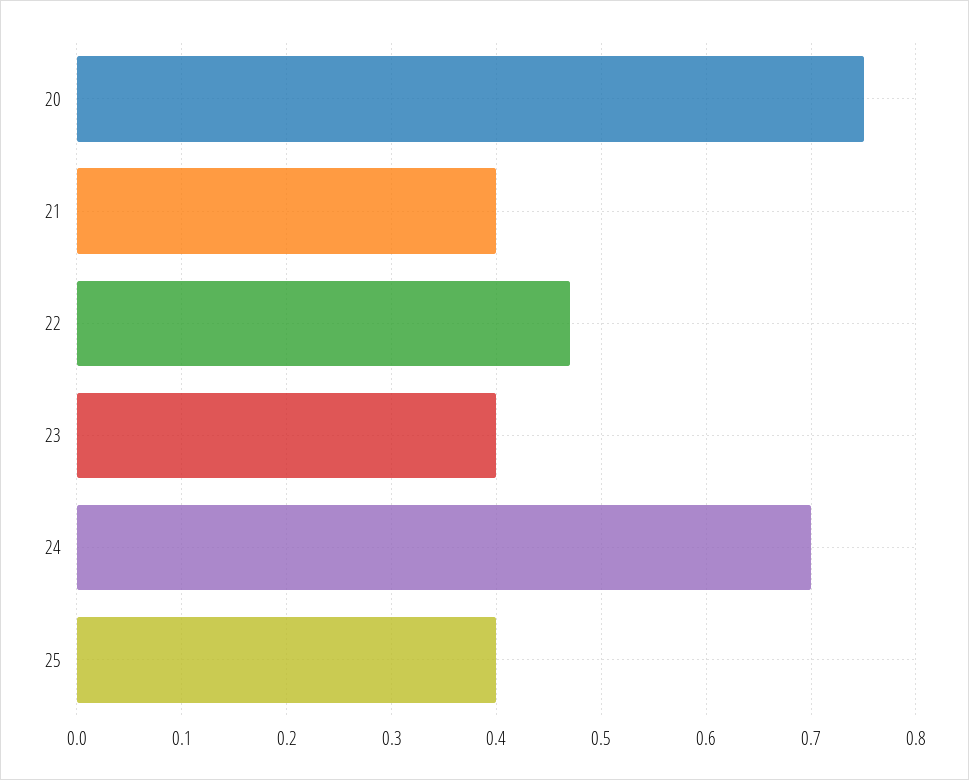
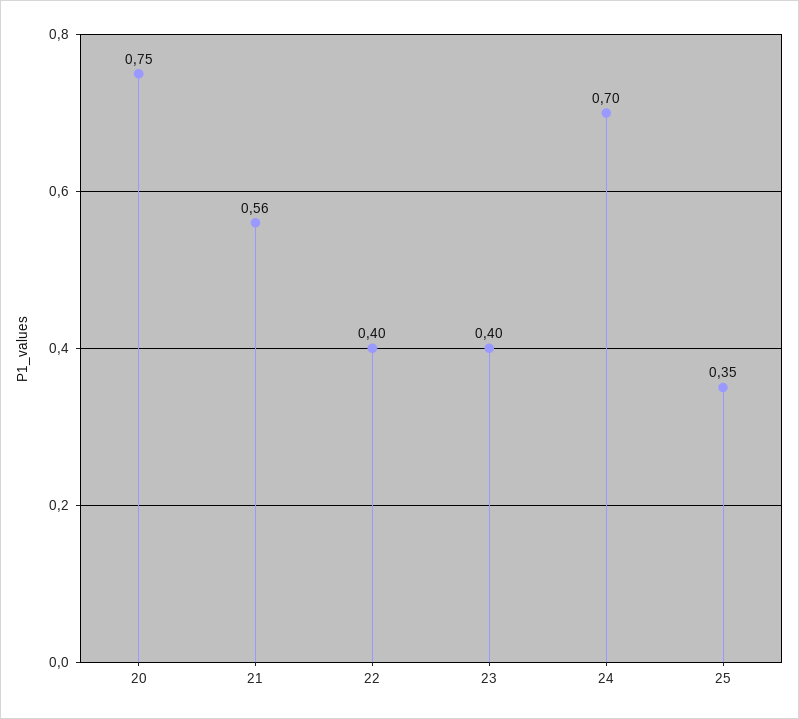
  {
    "20": 0.75,
-   "21": 0.4,
+   "21": 0.56,
-   "22": 0.47,
+   "22": 0.4,
    "23": 0.4,
    "24": 0.7,
-   "25": 0.4
+   "25": 0.35
  }

